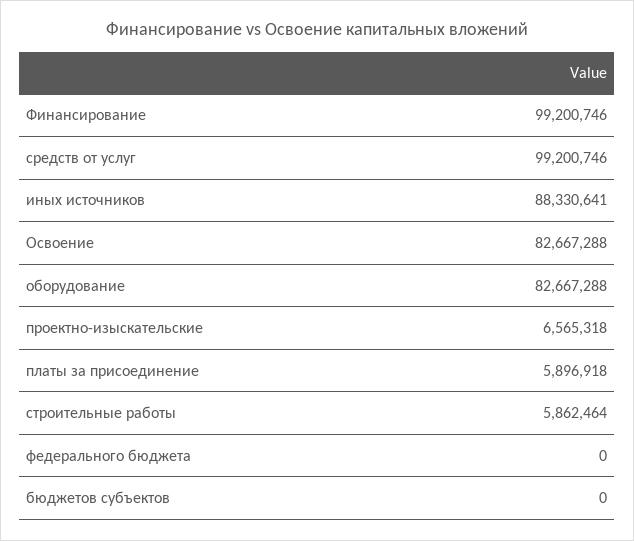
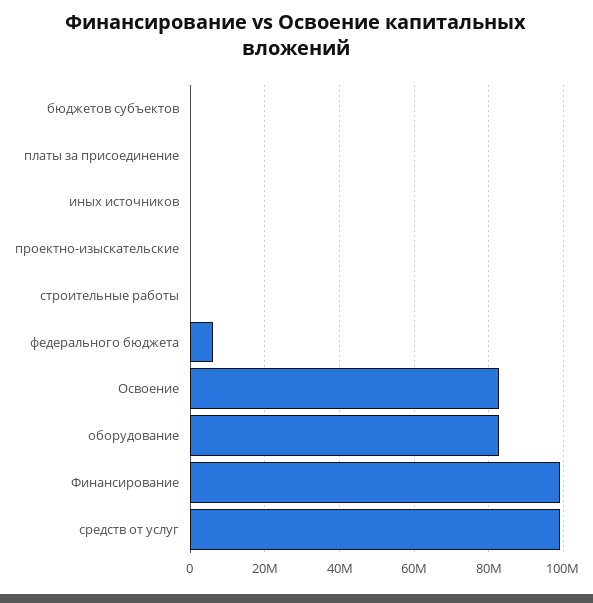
  {
    "Финансирование": 99200746,
    "средств от услуг": 99200746,
-   "иных источников": 88330641,
+   "иных источников": 0,
    "Освоение": 82667288,
    "оборудование": 82667288,
-   "проектно-изыскательские": 6565318,
+   "проектно-изыскательские": 0,
-   "платы за присоединение": 5896918,
+   "платы за присоединение": 0,
-   "строительные работы": 5862464,
+   "строительные работы": 0,
-   "федерального бюджета": 0,
+   "федерального бюджета": 6000000,
    "бюджетов субъектов": 0
  }

